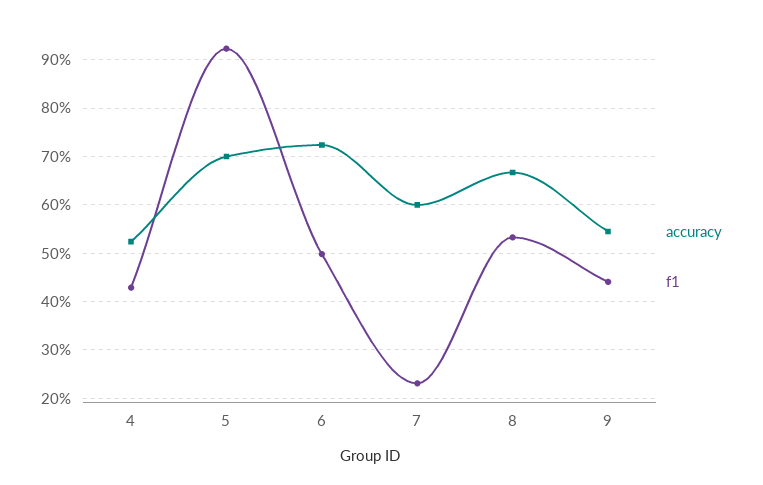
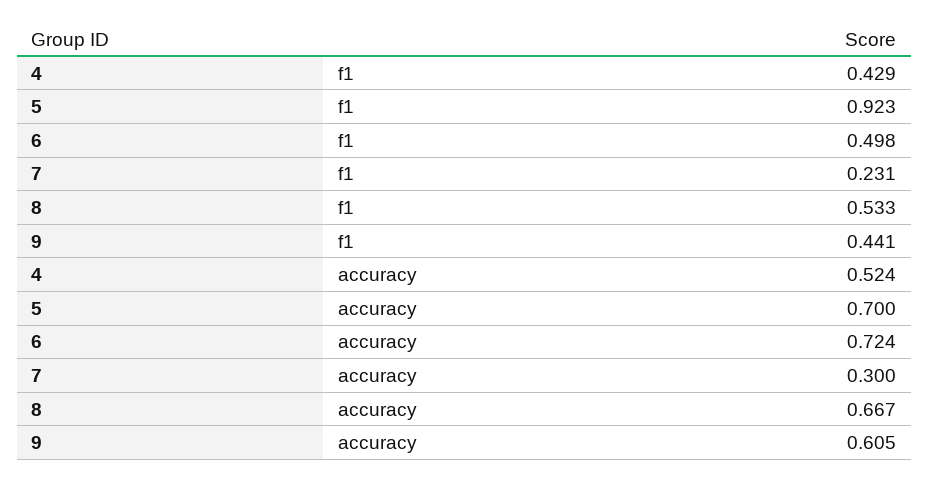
  {
    "accuracy": {
      "4": 0.524,
      "5": 0.7,
      "6": 0.724,
-     "7": 0.6,
+     "7": 0.3,
      "8": 0.667,
-     "9": 0.54
+     "9": 0.605
    },
    "f1": {
      "4": 0.429,
      "5": 0.923,
      "6": 0.498,
      "7": 0.231,
      "8": 0.533,
      "9": 0.441
    }
  }

